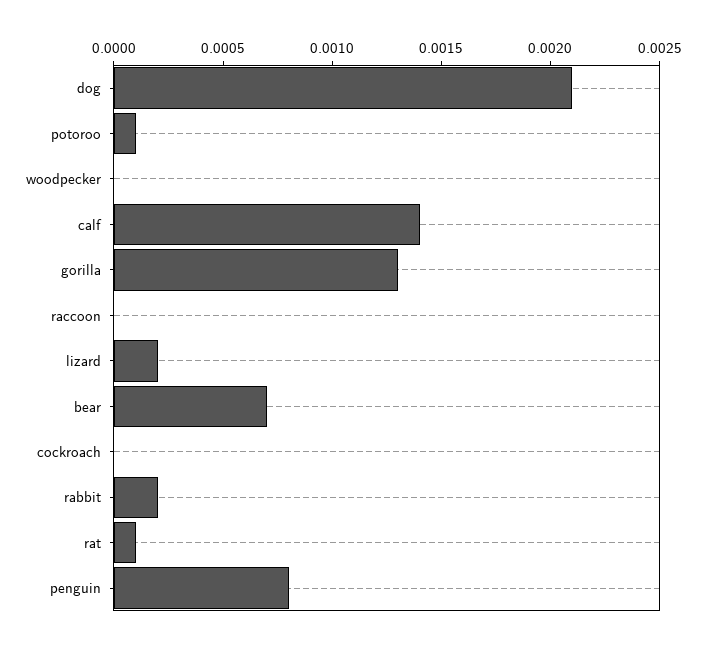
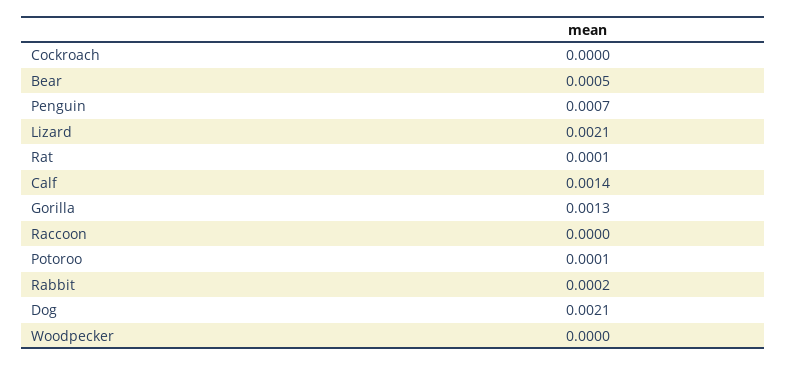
  {
    "dog": 0.0021,
    "potoroo": 0.0001,
    "woodpecker": 0,
    "calf": 0.0014,
    "gorilla": 0.0013,
    "raccoon": 0,
-   "lizard": 0.0002,
+   "lizard": 0.0021,
-   "bear": 0.0007,
+   "bear": 0.0005,
    "cockroach": 0,
    "rabbit": 0.0002,
    "rat": 0.0001,
-   "penguin": 0.0008
+   "penguin": 0.0007
  }

